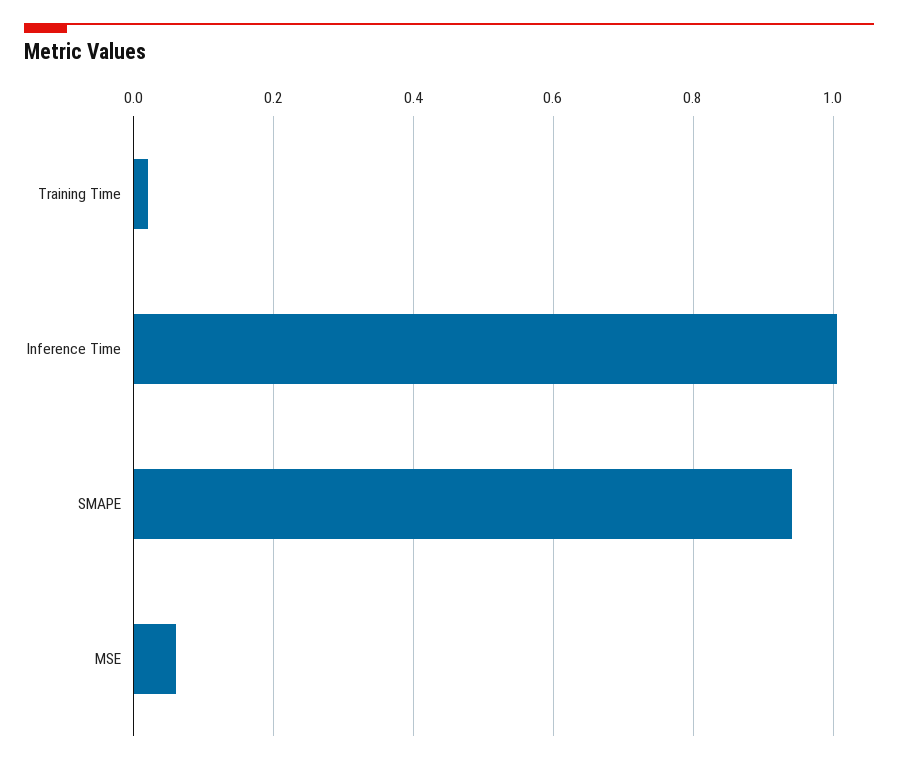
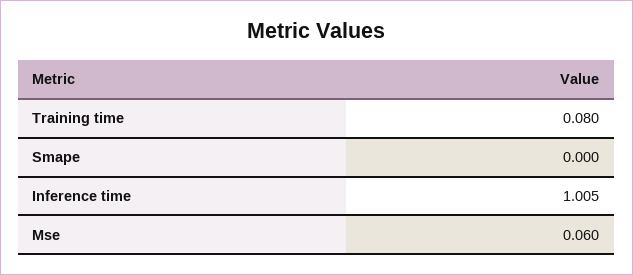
  {
-   "Training Time": 0.02,
+   "Training Time": 0.08,
    "Inference Time": 1.005,
-   "SMAPE": 0.94,
+   "SMAPE": 0,
    "MSE": 0.06
  }

